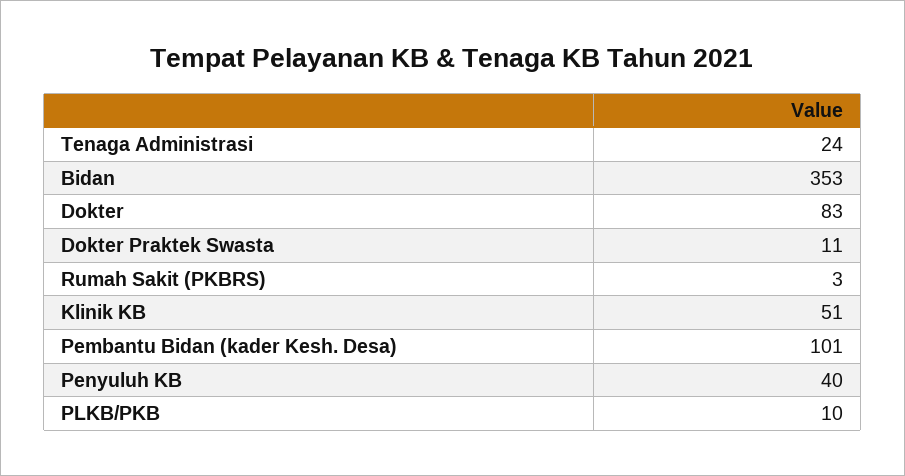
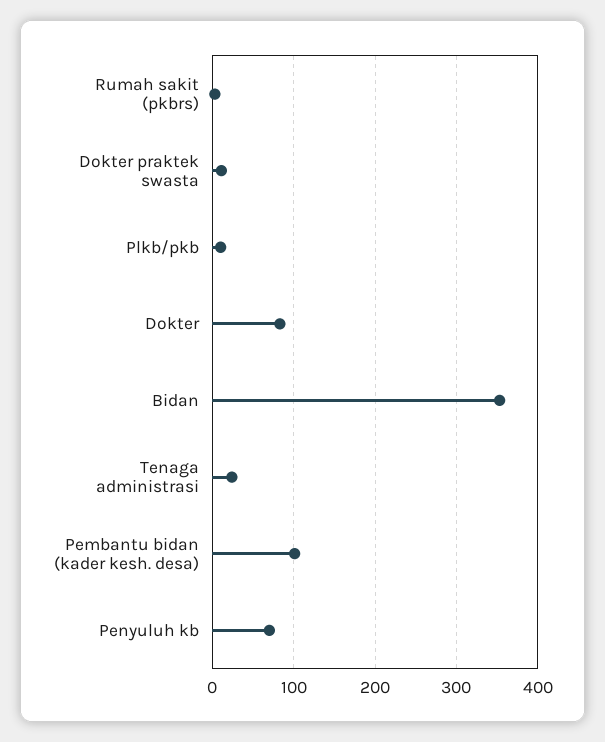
  {
    "Tenaga Administrasi": 24,
    "Bidan": 353,
    "Dokter": 83,
    "Dokter Praktek Swasta": 11,
    "Rumah Sakit (PKBRS)": 3,
-   "Klinik KB": 51,
    "Pembantu Bidan (kader Kesh. Desa)": 101,
-   "Penyuluh KB": 40,
+   "Penyuluh KB": 70,
    "PLKB/PKB": 10
  }

